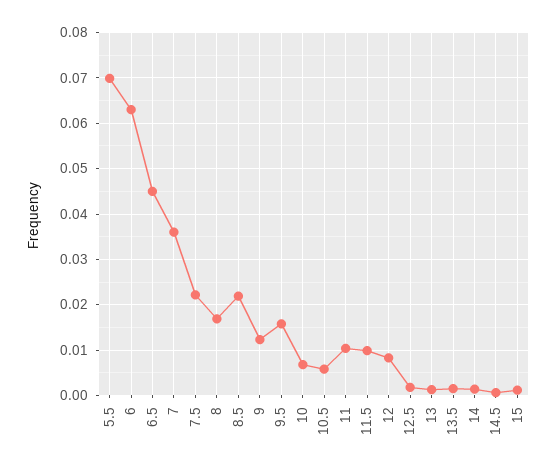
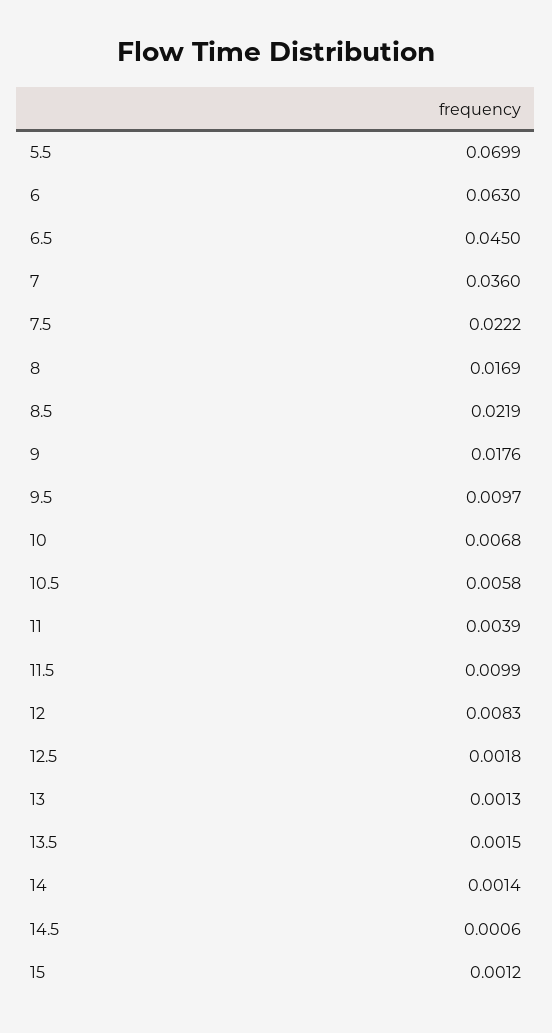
  {
    "5.5": 0.0699,
    "6": 0.063,
    "6.5": 0.045,
    "7": 0.036,
    "7.5": 0.0222,
    "8": 0.0169,
    "8.5": 0.0219,
-   "9": 0.012,
+   "9": 0.0176,
-   "9.5": 0.016,
+   "9.5": 0.0097,
    "10": 0.0068,
    "10.5": 0.0058,
-   "11": 0.01,
+   "11": 0.0039,
    "11.5": 0.0099,
    "12": 0.0083,
    "12.5": 0.0018,
    "13": 0.0013,
    "13.5": 0.0015,
    "14": 0.0014,
    "14.5": 0.0006,
    "15": 0.0012
  }

